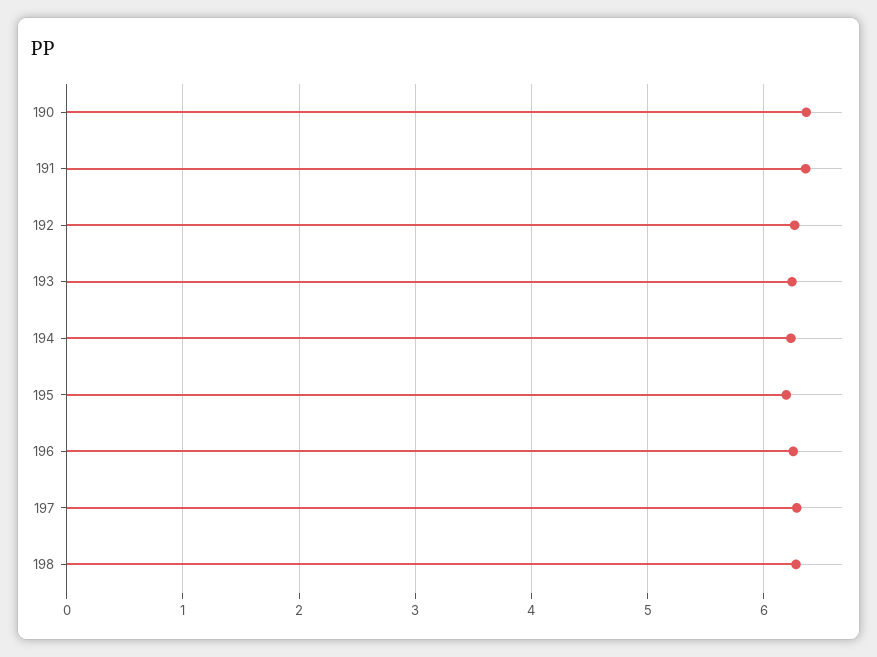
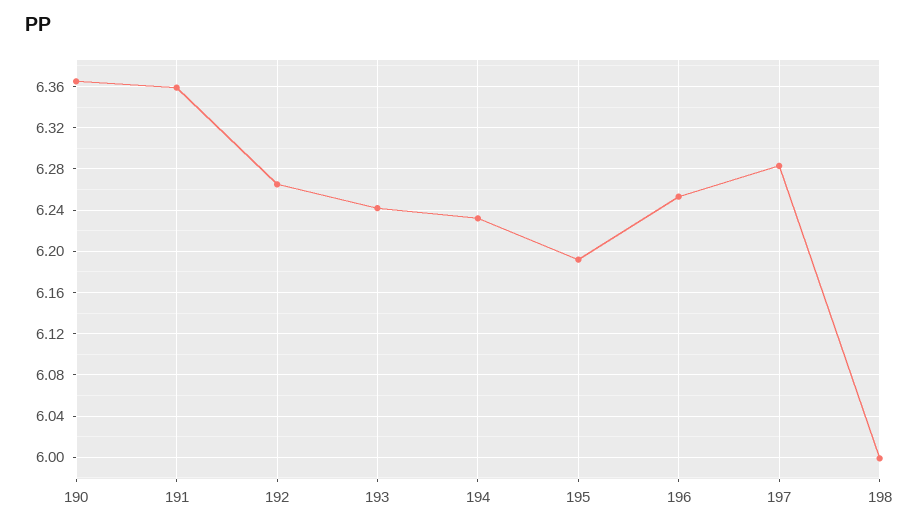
  {
    "190": 6.37,
    "191": 6.36,
    "192": 6.27,
    "193": 6.24,
    "194": 6.23,
    "195": 6.19,
    "196": 6.25,
    "197": 6.28,
-   "198": 6.3
+   "198": 6
  }

